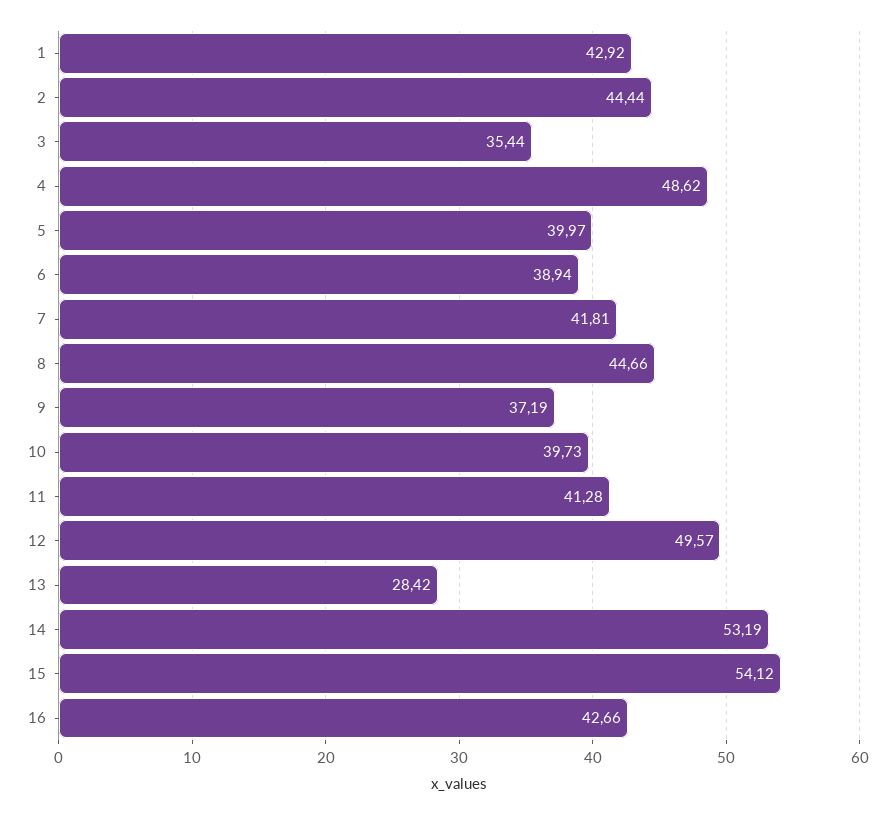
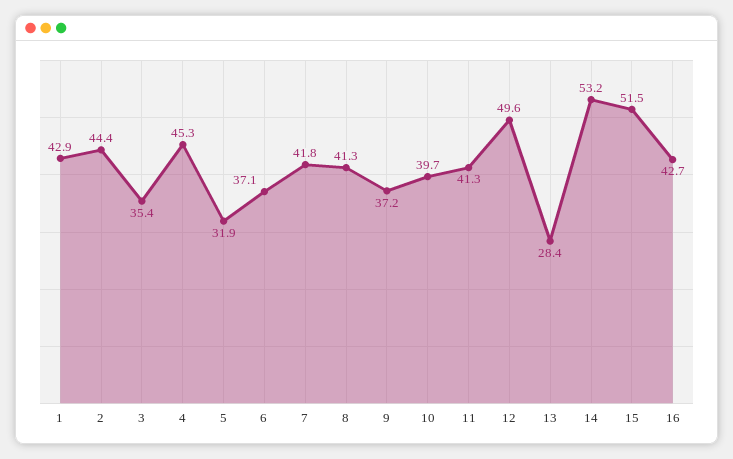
  {
    "1": 42.92,
    "2": 44.44,
    "3": 35.44,
-   "4": 48.62,
+   "4": 45.3,
-   "5": 39.97,
+   "5": 31.9,
-   "6": 38.94,
+   "6": 37.1,
    "7": 41.81,
-   "8": 44.66,
+   "8": 41.3,
    "9": 37.19,
    "10": 39.73,
    "11": 41.28,
    "12": 49.57,
    "13": 28.42,
    "14": 53.19,
-   "15": 54.12,
+   "15": 51.5,
    "16": 42.66
  }

